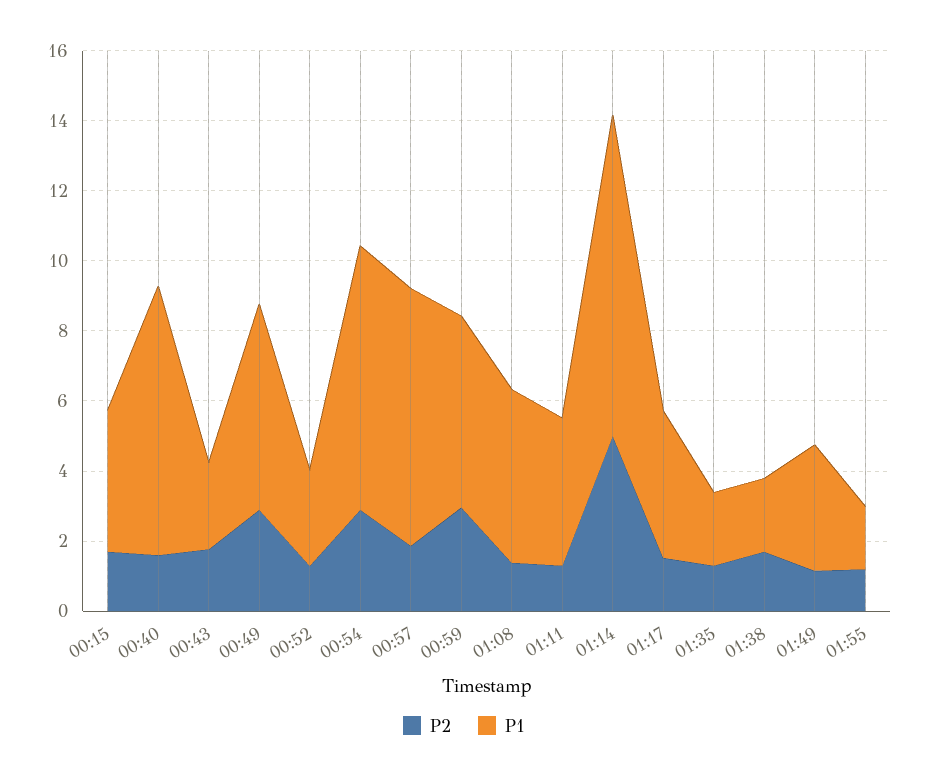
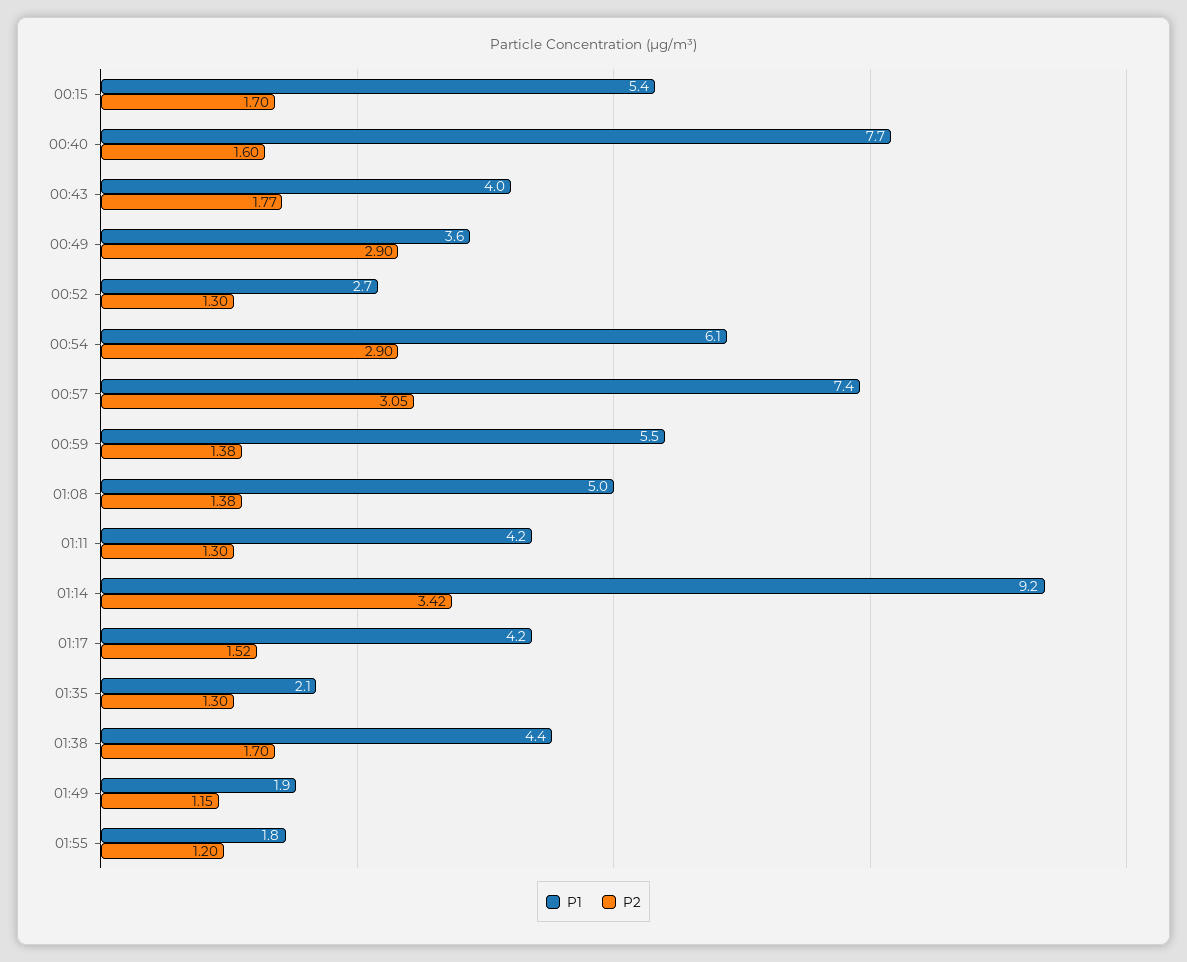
  {
    "P2": {
      "00:15": 1.7,
      "00:40": 1.6,
      "00:43": 1.77,
      "00:49": 2.9,
      "00:52": 1.3,
      "00:54": 2.9,
-     "00:57": 2,
+     "00:57": 3.05,
-     "00:59": 3,
+     "00:59": 1.38,
      "01:08": 1.38,
      "01:11": 1.3,
-     "01:14": 5,
+     "01:14": 3.42,
      "01:17": 1.52,
      "01:35": 1.3,
      "01:38": 1.7,
      "01:49": 1.15,
      "01:55": 1.2
    },
    "P1": {
-     "00:15": 4,
+     "00:15": 5.4,
      "00:40": 7.7,
-     "00:43": 2.5,
+     "00:43": 4,
-     "00:49": 6,
+     "00:49": 3.6,
      "00:52": 2.7,
-     "00:54": 7.5,
+     "00:54": 6.1,
      "00:57": 7.4,
      "00:59": 5.5,
      "01:08": 5,
      "01:11": 4.2,
      "01:14": 9.2,
      "01:17": 4.2,
      "01:35": 2.1,
-     "01:38": 2,
+     "01:38": 4.4,
-     "01:49": 3.5,
+     "01:49": 1.9,
      "01:55": 1.8
    }
  }

